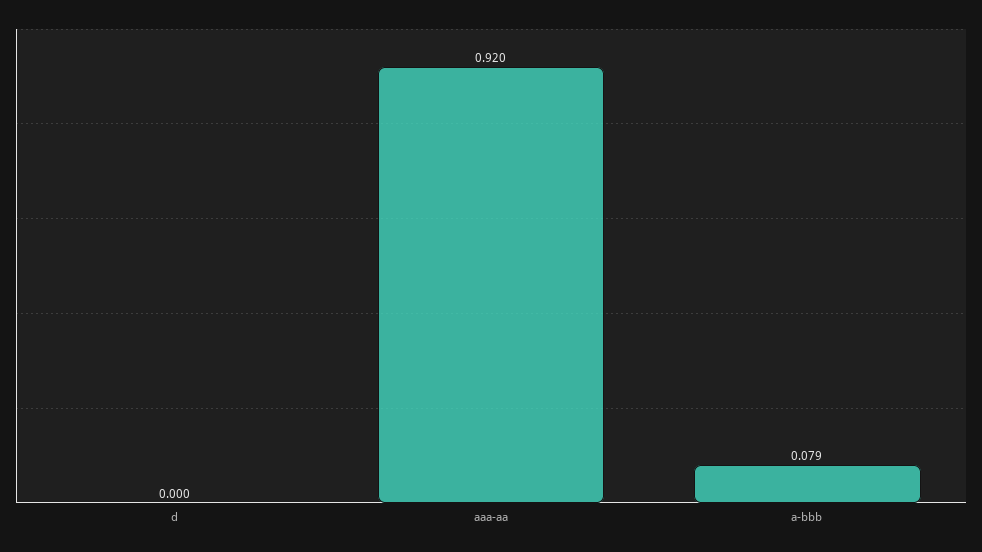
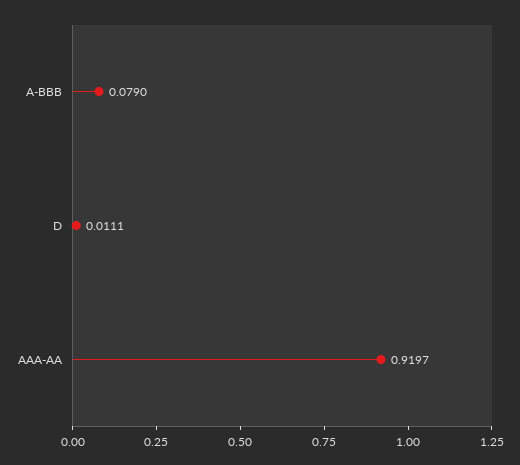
  {
-   "d": 0,
+   "d": 0.0111,
    "aaa-aa": 0.9197,
    "a-bbb": 0.079
  }

